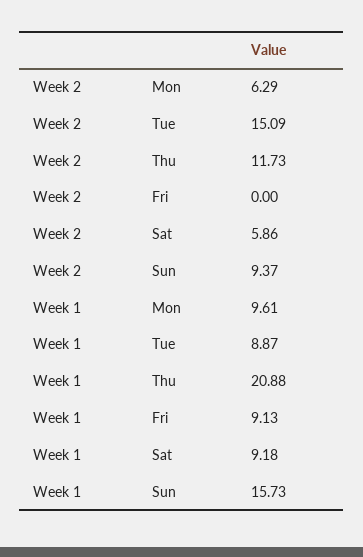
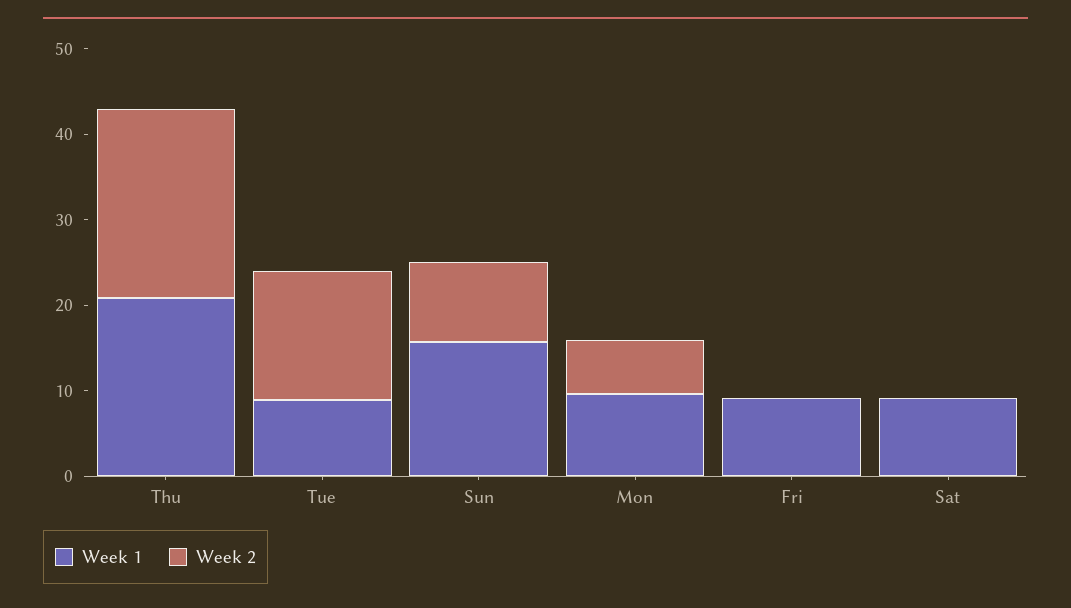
  {
    "Week 2": {
      "Mon": 6.29,
      "Tue": 15.09,
-     "Thu": 11.73,
+     "Thu": 22,
      "Fri": 0,
-     "Sat": 5.86,
+     "Sat": 0,
      "Sun": 9.37
    },
    "Week 1": {
      "Mon": 9.61,
      "Tue": 8.87,
      "Thu": 20.88,
      "Fri": 9.13,
      "Sat": 9.18,
      "Sun": 15.73
    }
  }

